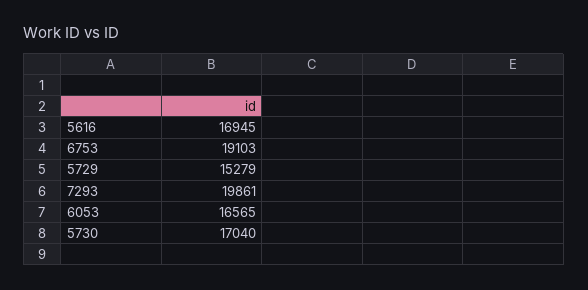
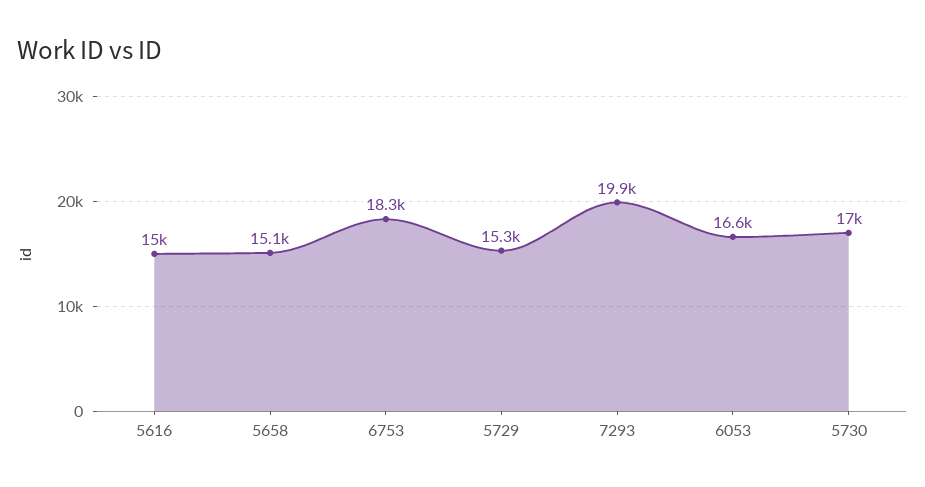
  {
-   "5616": 16945,
+   "5616": 15000,
-   "6753": 19103,
+   "6753": 18300,
    "5729": 15279,
    "7293": 19861,
    "6053": 16565,
-   "5730": 17040
+   "5730": 17040,
+   "5658": 15100
  }

